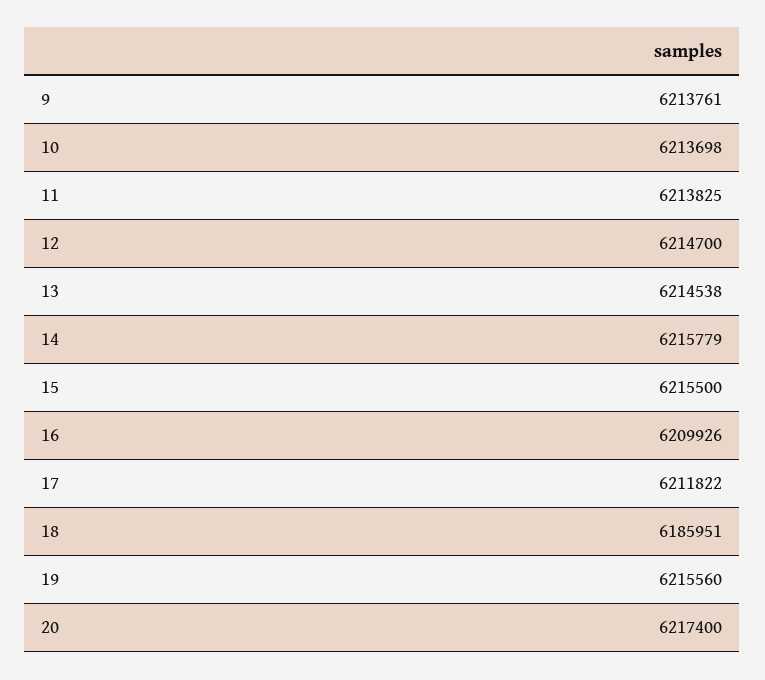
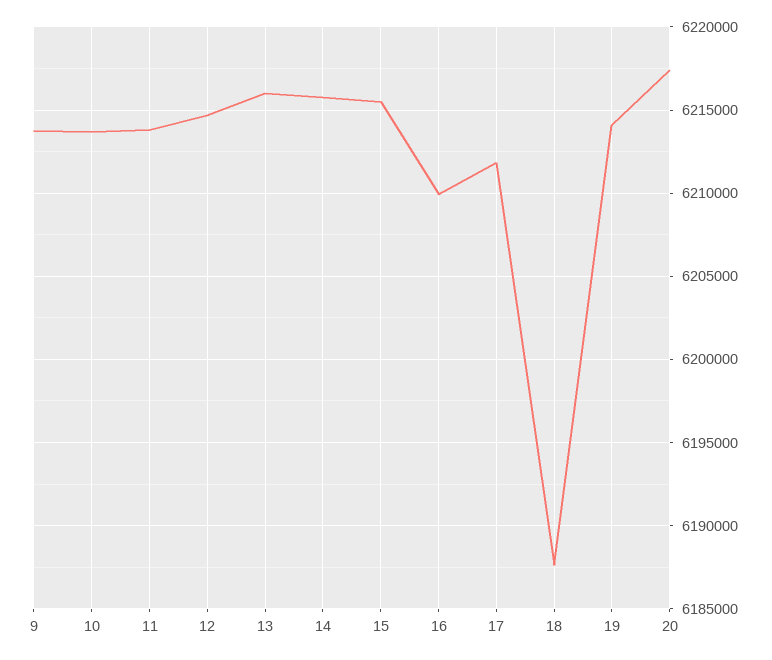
  {
    "9": 6213761,
    "10": 6213698,
    "11": 6213825,
    "12": 6214700,
-   "13": 6214538,
+   "13": 6216000,
    "14": 6215779,
    "15": 6215500,
    "16": 6209926,
    "17": 6211822,
-   "18": 6185951,
+   "18": 6187500,
-   "19": 6215560,
+   "19": 6214000,
    "20": 6217400
  }

